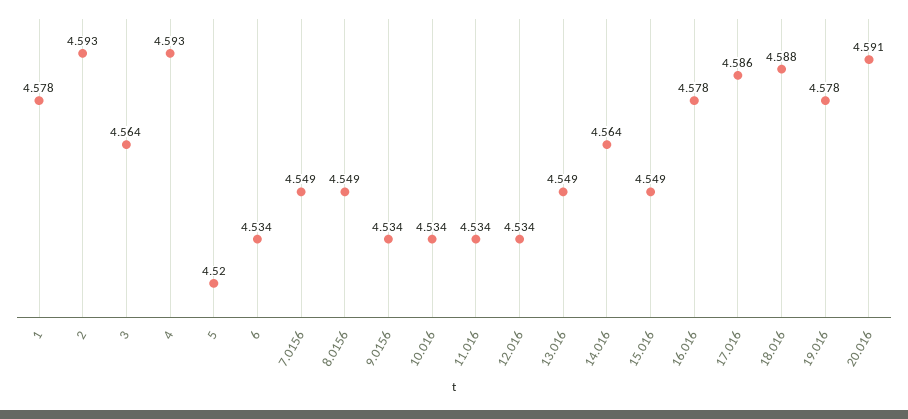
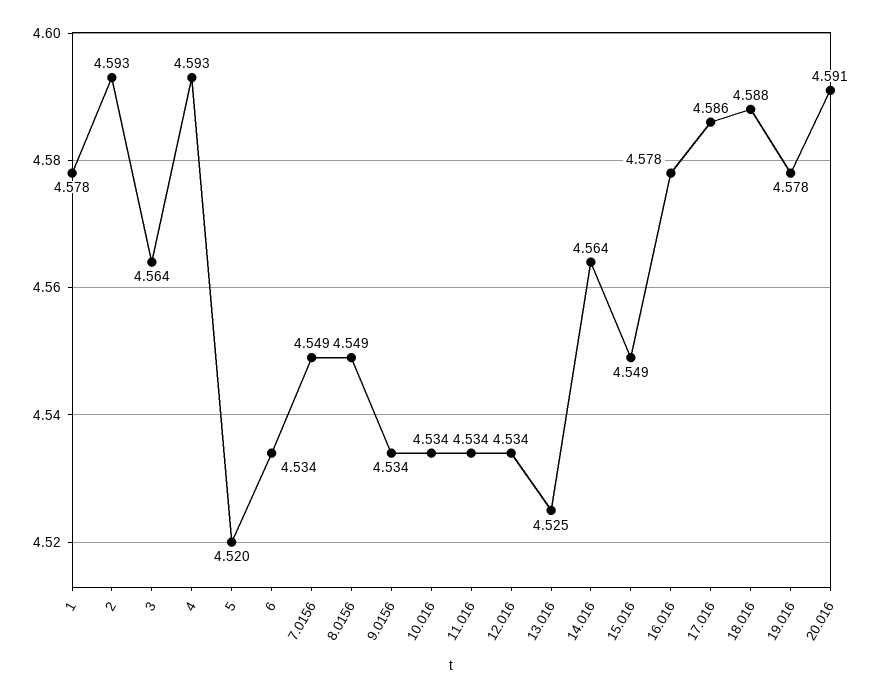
  {
    "1": 4.578,
    "2": 4.593,
    "3": 4.564,
    "4": 4.593,
    "5": 4.52,
    "6": 4.534,
    "7.0156": 4.549,
    "8.0156": 4.549,
    "9.0156": 4.534,
    "10.016": 4.534,
    "11.016": 4.534,
    "12.016": 4.534,
-   "13.016": 4.549,
+   "13.016": 4.525,
    "14.016": 4.564,
    "15.016": 4.549,
    "16.016": 4.578,
    "17.016": 4.586,
    "18.016": 4.588,
    "19.016": 4.578,
    "20.016": 4.591
  }

